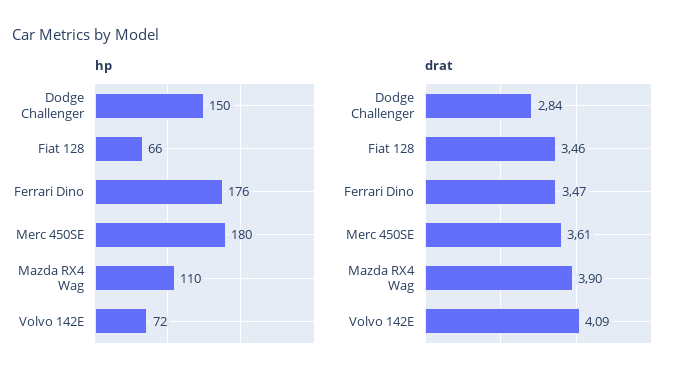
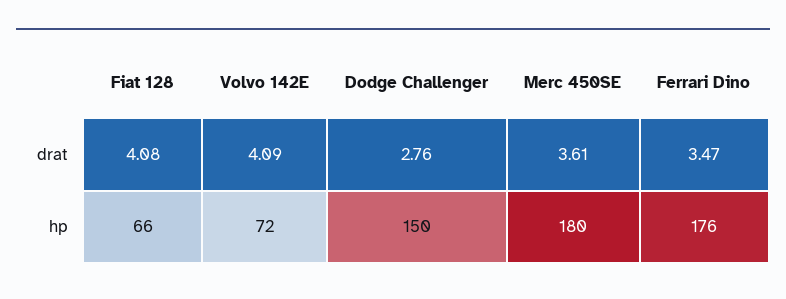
  {
    "hp": {
      "Dodge Challenger": 150,
      "Fiat 128": 66,
      "Ferrari Dino": 176,
      "Merc 450SE": 180,
-     "Mazda RX4 Wag": 110,
      "Volvo 142E": 72
    },
    "drat": {
-     "Dodge Challenger": 2.84,
+     "Dodge Challenger": 2.76,
-     "Fiat 128": 3.46,
+     "Fiat 128": 4.08,
      "Ferrari Dino": 3.47,
      "Merc 450SE": 3.61,
-     "Mazda RX4 Wag": 3.9,
      "Volvo 142E": 4.09
    }
  }

